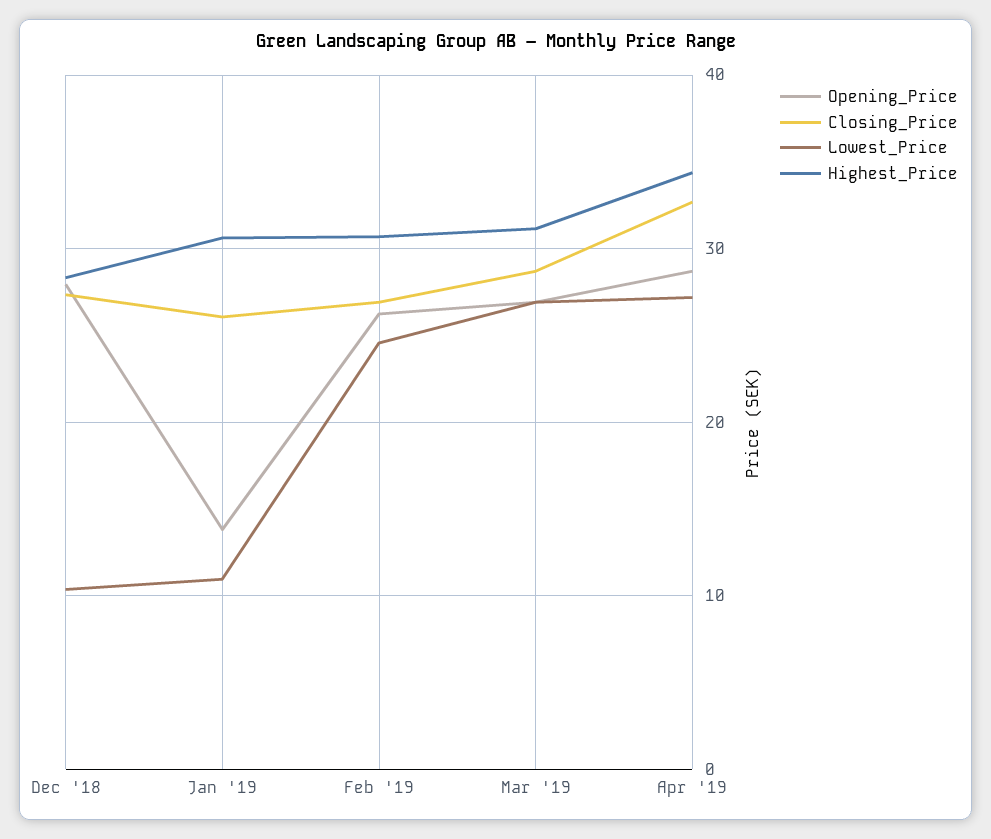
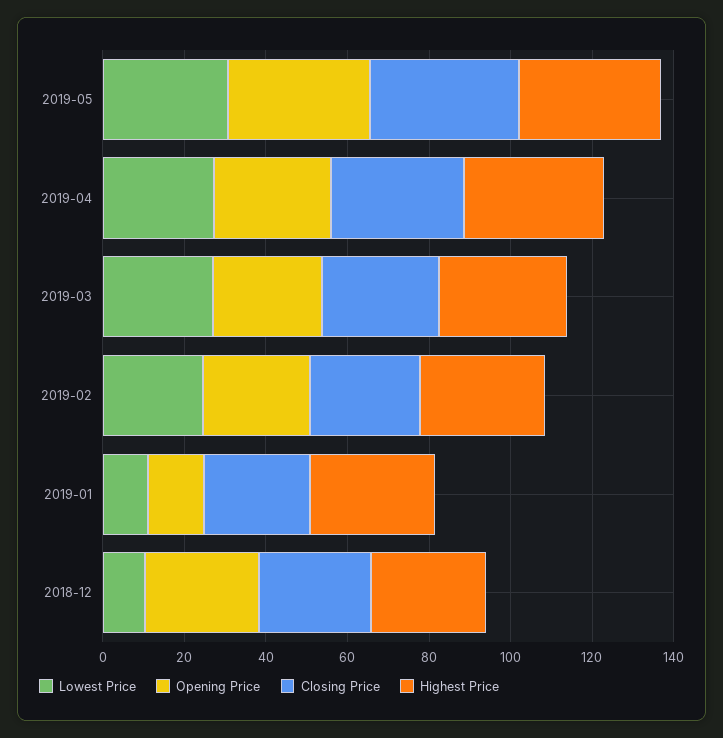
  {
    "Opening_Price": {
      "Dec '18": 28,
      "Jan '19": 14,
      "Feb '19": 26,
      "Mar '19": 27,
-     "Apr '19": 29
+     "Apr '19": 29,
+     "2019-05": 35
    },
    "Closing_Price": {
      "Dec '18": 27,
      "Jan '19": 26,
      "Feb '19": 27,
      "Mar '19": 29,
-     "Apr '19": 33
+     "Apr '19": 33,
+     "2019-05": 35
    },
    "Lowest_Price": {
      "Dec '18": 10,
      "Jan '19": 11,
      "Feb '19": 25,
      "Mar '19": 27,
-     "Apr '19": 27
+     "Apr '19": 27,
+     "2019-05": 30
    },
    "Highest_Price": {
      "Dec '18": 28,
      "Jan '19": 31,
      "Feb '19": 31,
      "Mar '19": 31,
-     "Apr '19": 34
+     "Apr '19": 34,
+     "2019-05": 35
    }
  }

